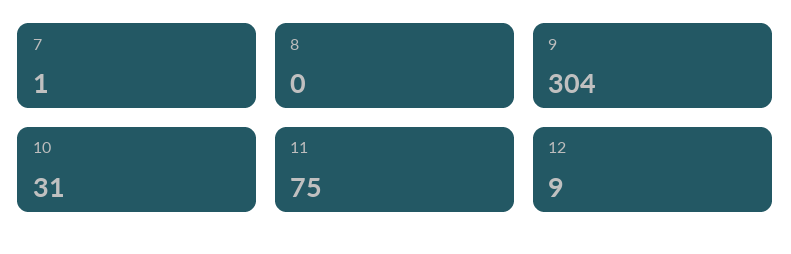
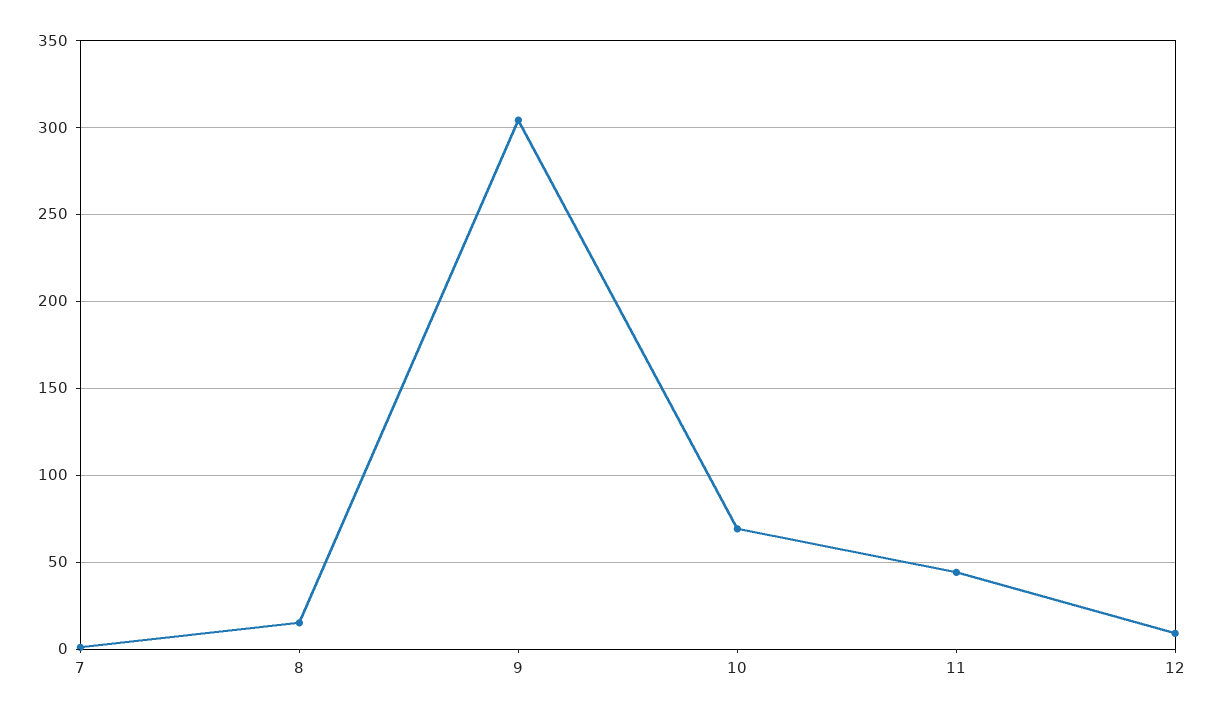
  {
    "7": 1,
-   "8": 0,
+   "8": 15,
    "9": 304,
-   "10": 31,
+   "10": 70,
-   "11": 75,
+   "11": 45,
    "12": 9
  }

